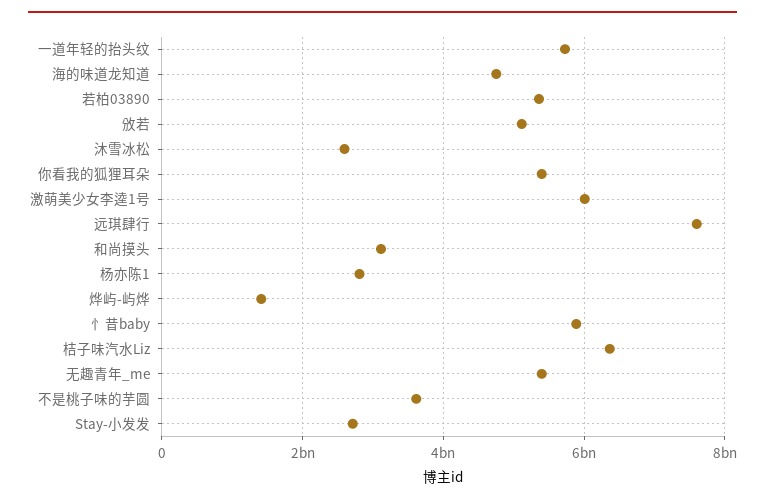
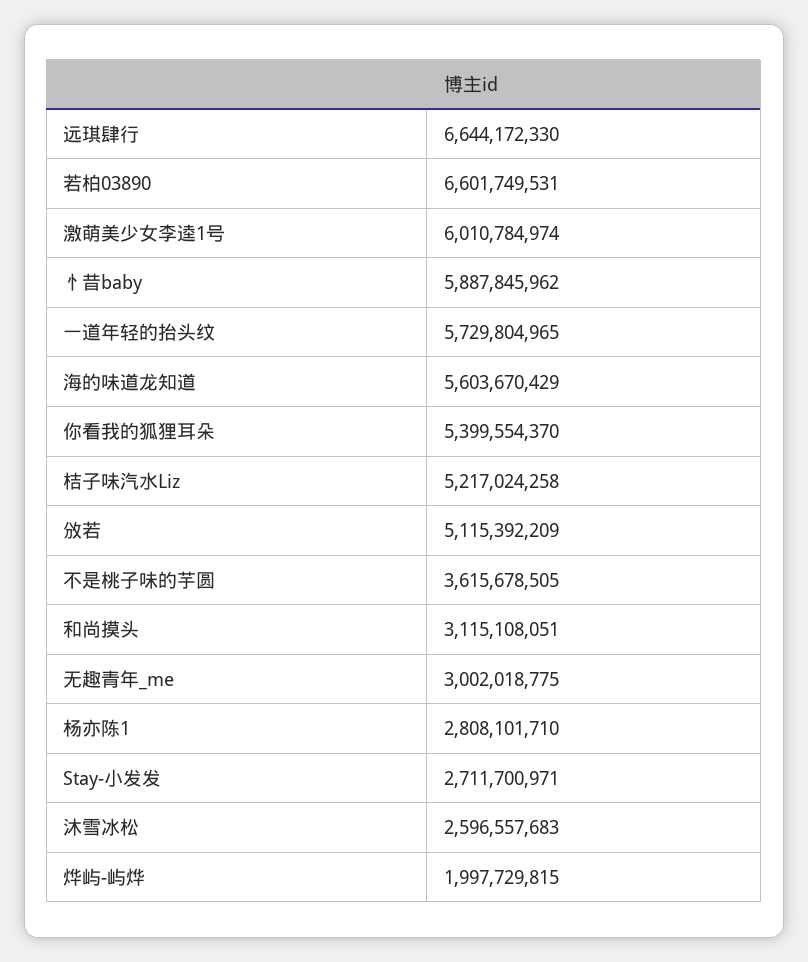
  {
    "一道年轻的抬头纹": 5729804965,
-   "海的味道龙知道": 4800000000,
+   "海的味道龙知道": 5603670429,
-   "若柏03890": 5400000000,
+   "若柏03890": 6601749531,
    "攽若": 5115392209,
    "沐雪冰松": 2596557683,
    "你看我的狐狸耳朵": 5399554370,
    "激萌美少女李逵1号": 6010784974,
-   "远琪肆行": 7600000000,
+   "远琪肆行": 6644172330,
    "和尚摸头": 3115108051,
    "杨亦陈1": 2808101710,
-   "烨屿-屿烨": 1400000000,
+   "烨屿-屿烨": 1997729815,
    "忄昔baby": 5887845962,
-   "桔子味汽水Liz": 6400000000,
+   "桔子味汽水Liz": 5217024258,
-   "无趣青年_me": 5400000000,
+   "无趣青年_me": 3002018775,
    "不是桃子味的芋圆": 3615678505,
    "Stay-小发发": 2711700971
  }

